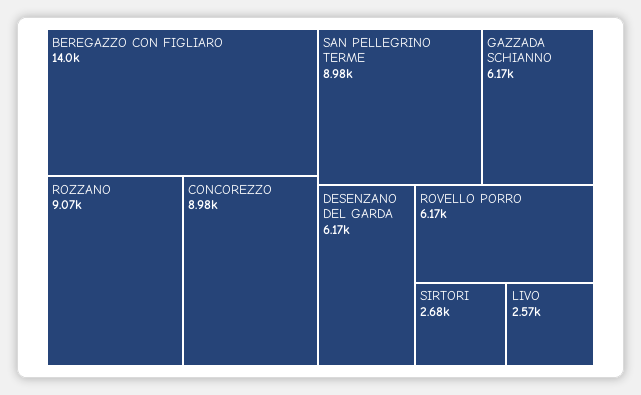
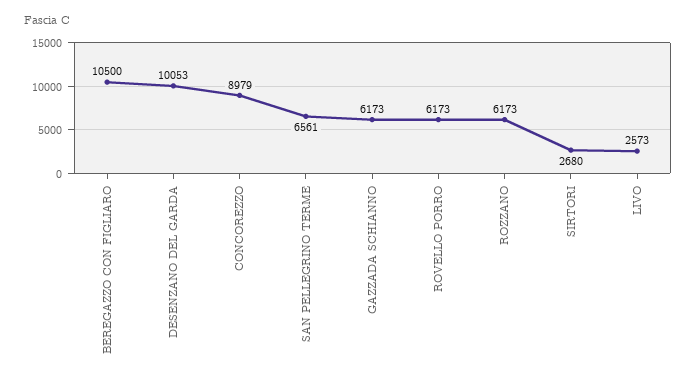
  {
-   "BEREGAZZO CON FIGLIARO": 14000,
+   "BEREGAZZO CON FIGLIARO": 10500,
-   "ROZZANO": 9070,
+   "ROZZANO": 6173,
    "CONCOREZZO": 8979,
-   "SAN PELLEGRINO TERME": 8980,
+   "SAN PELLEGRINO TERME": 6561,
    "GAZZADA SCHIANNO": 6173,
-   "DESENZANO DEL GARDA": 6170,
+   "DESENZANO DEL GARDA": 10053,
    "ROVELLO PORRO": 6173,
    "SIRTORI": 2680,
    "LIVO": 2573
  }

